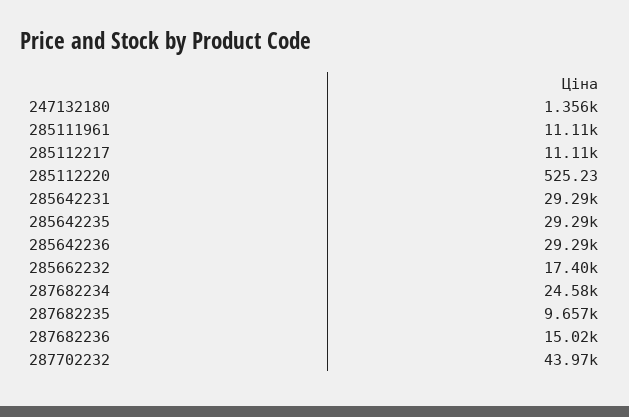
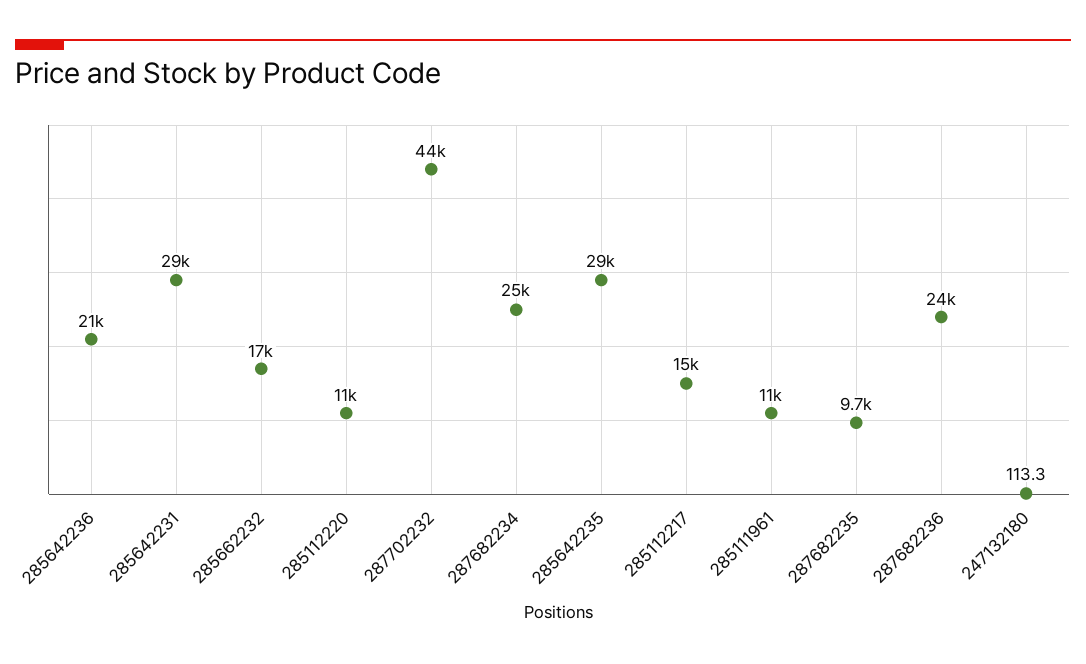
  {
-   "247132180": 1356,
+   "247132180": 113.3,
    "285111961": 11110,
-   "285112217": 11110,
+   "285112217": 15000,
-   "285112220": 525.23,
+   "285112220": 11000,
    "285642231": 29290,
    "285642235": 29290,
-   "285642236": 29290,
+   "285642236": 21000,
    "285662232": 17400,
    "287682234": 24580,
    "287682235": 9657,
-   "287682236": 15020,
+   "287682236": 24000,
    "287702232": 43970
  }

